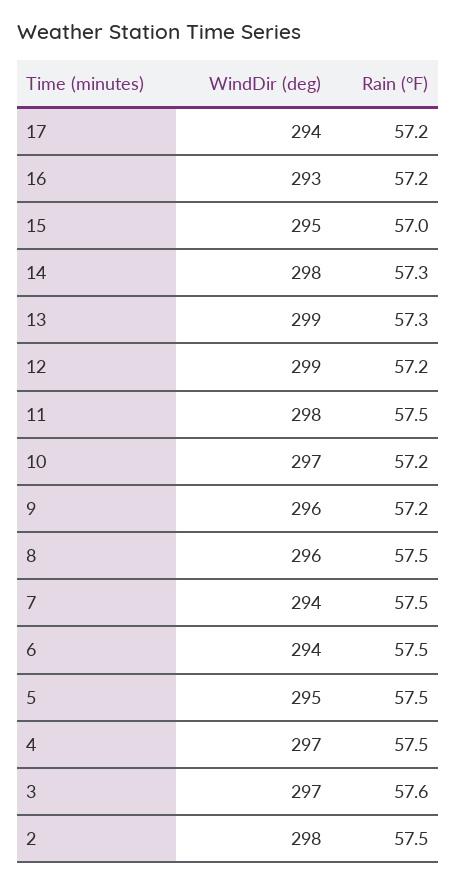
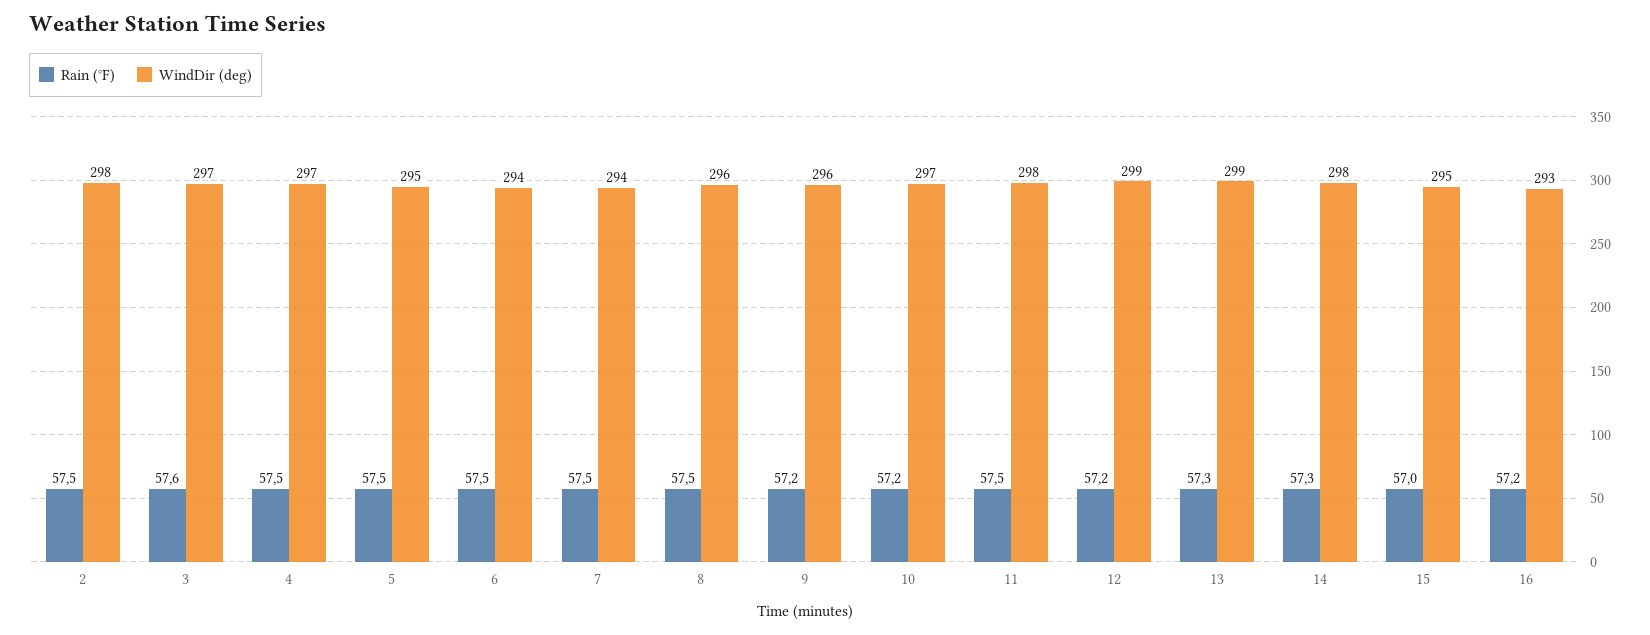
  {
    "WindDir (deg)": {
-     "17": 294,
      "16": 293,
      "15": 295,
      "14": 298,
      "13": 299,
      "12": 299,
      "11": 298,
      "10": 297,
      "9": 296,
      "8": 296,
      "7": 294,
      "6": 294,
      "5": 295,
      "4": 297,
      "3": 297,
      "2": 298
    },
    "Rain (°F)": {
-     "17": 57.2,
      "16": 57.2,
      "15": 57,
      "14": 57.3,
      "13": 57.3,
      "12": 57.2,
      "11": 57.5,
      "10": 57.2,
      "9": 57.2,
      "8": 57.5,
      "7": 57.5,
      "6": 57.5,
      "5": 57.5,
      "4": 57.5,
      "3": 57.6,
      "2": 57.5
    }
  }

